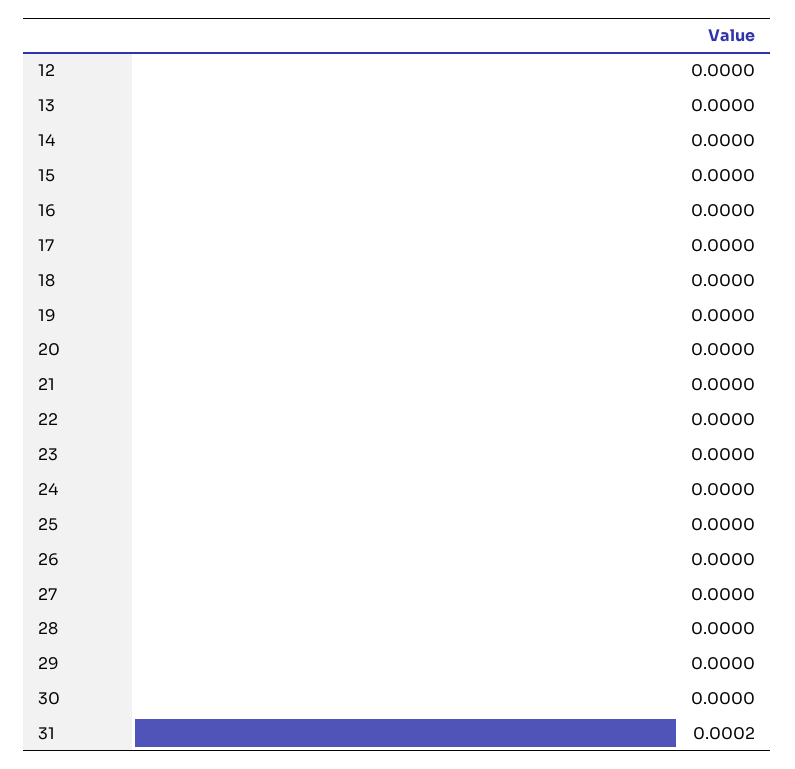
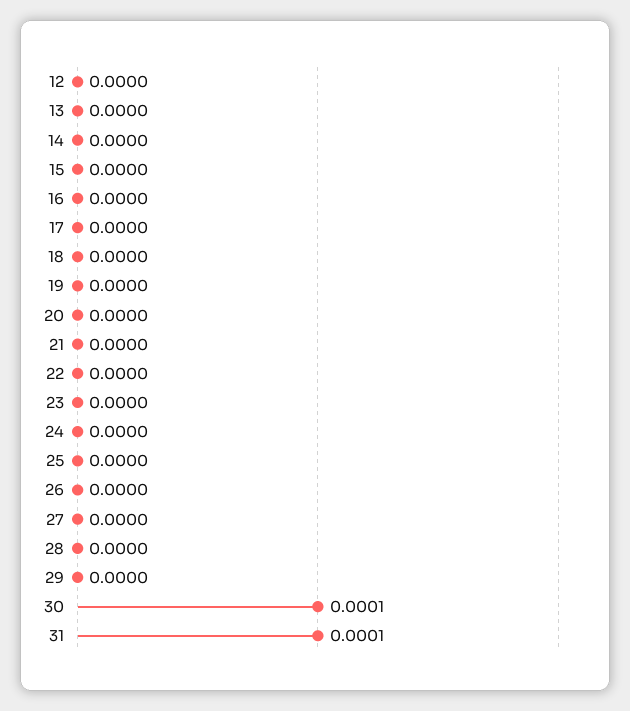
  {
    "12": 0,
    "13": 0,
    "14": 0,
    "15": 0,
    "16": 0,
    "17": 0,
    "18": 0,
    "19": 0,
    "20": 0,
    "21": 0,
    "22": 0,
    "23": 0,
    "24": 0,
    "25": 0,
    "26": 0,
    "27": 0,
    "28": 0,
    "29": 0,
-   "30": 0,
+   "30": 0.0001,
-   "31": 0.0002
+   "31": 0.0001
  }

